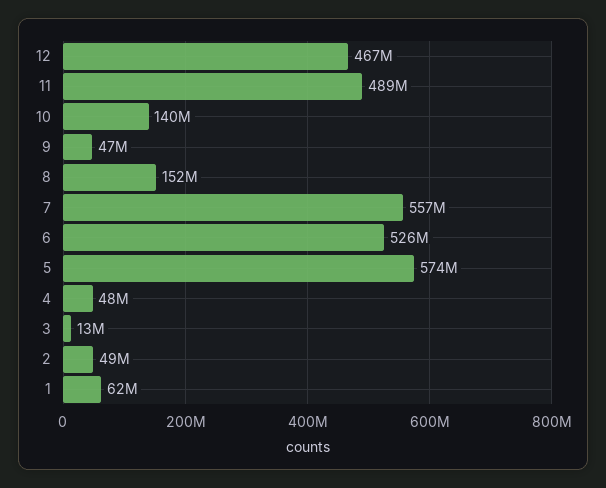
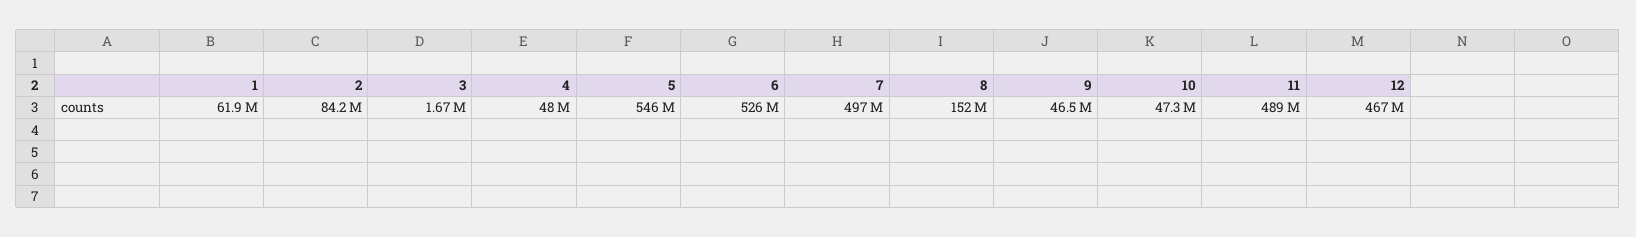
  {
    "12": 467000000,
    "11": 489000000,
-   "10": 140000000,
+   "10": 47300000,
    "9": 46500000,
    "8": 152000000,
-   "7": 557000000,
+   "7": 497000000,
    "6": 526000000,
-   "5": 574000000,
+   "5": 546000000,
    "4": 48000000,
-   "3": 13000000,
+   "3": 1670000,
-   "2": 49000000,
+   "2": 84200000,
    "1": 61900000
  }

